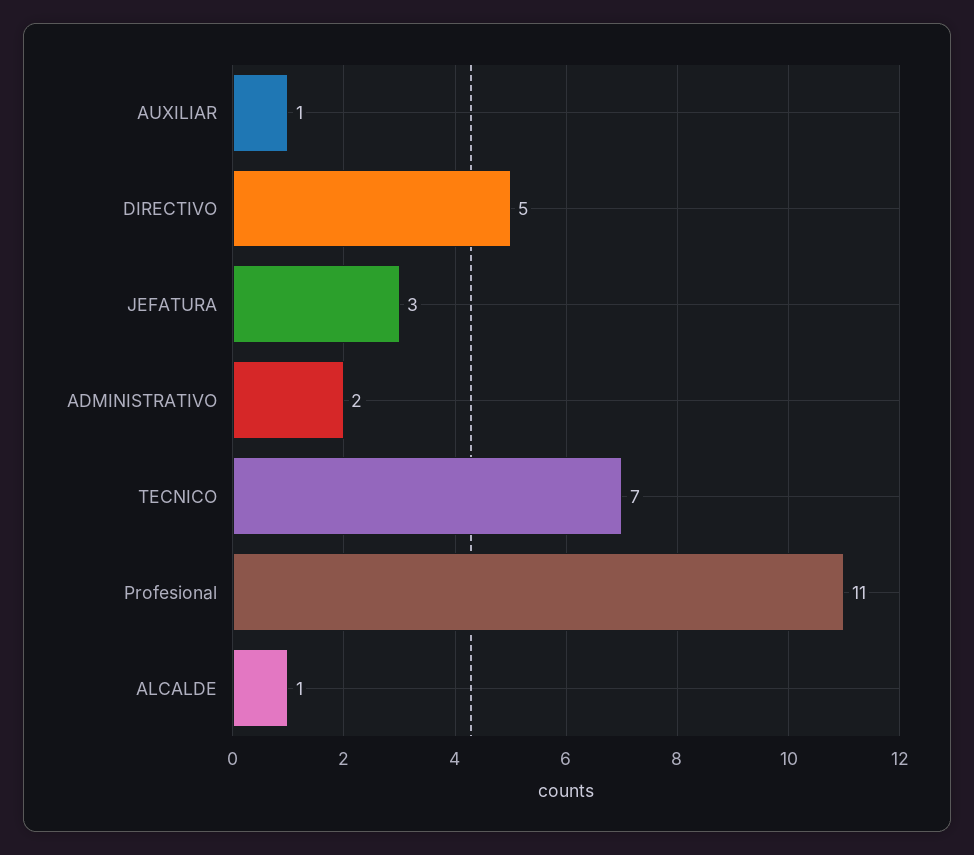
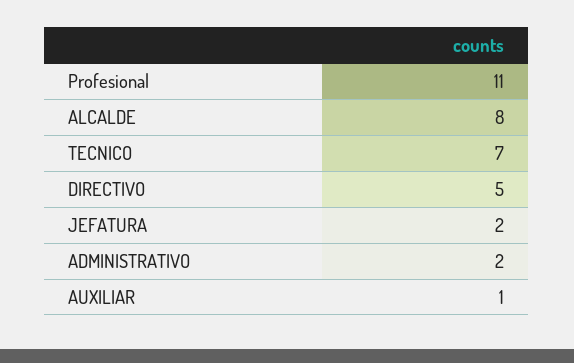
  {
    "AUXILIAR": 1,
    "DIRECTIVO": 5,
-   "JEFATURA": 3,
+   "JEFATURA": 2,
    "ADMINISTRATIVO": 2,
    "TECNICO": 7,
    "Profesional": 11,
-   "ALCALDE": 1
+   "ALCALDE": 8
  }

